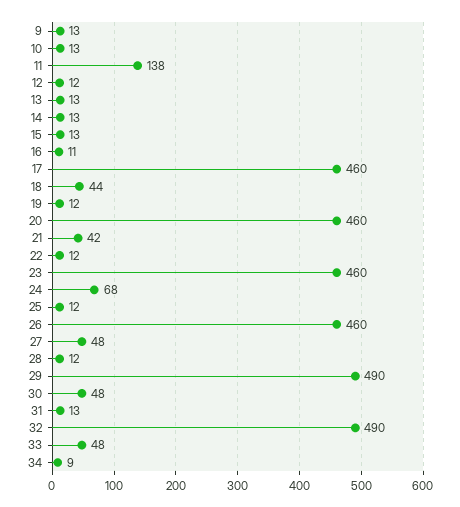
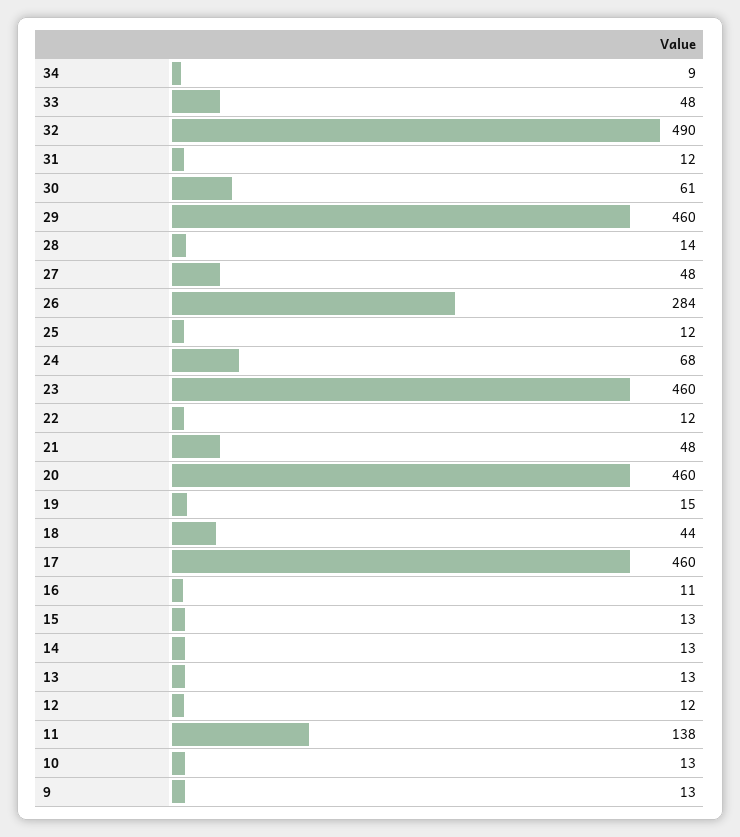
  {
    "9": 13,
    "10": 13,
    "11": 138,
    "12": 12,
    "13": 13,
    "14": 13,
    "15": 13,
    "16": 11,
    "17": 460,
    "18": 44,
-   "19": 12,
+   "19": 15,
    "20": 460,
-   "21": 42,
+   "21": 48,
    "22": 12,
    "23": 460,
    "24": 68,
    "25": 12,
-   "26": 460,
+   "26": 284,
    "27": 48,
-   "28": 12,
+   "28": 14,
-   "29": 490,
+   "29": 460,
-   "30": 48,
+   "30": 61,
-   "31": 13,
+   "31": 12,
    "32": 490,
    "33": 48,
    "34": 9
  }

